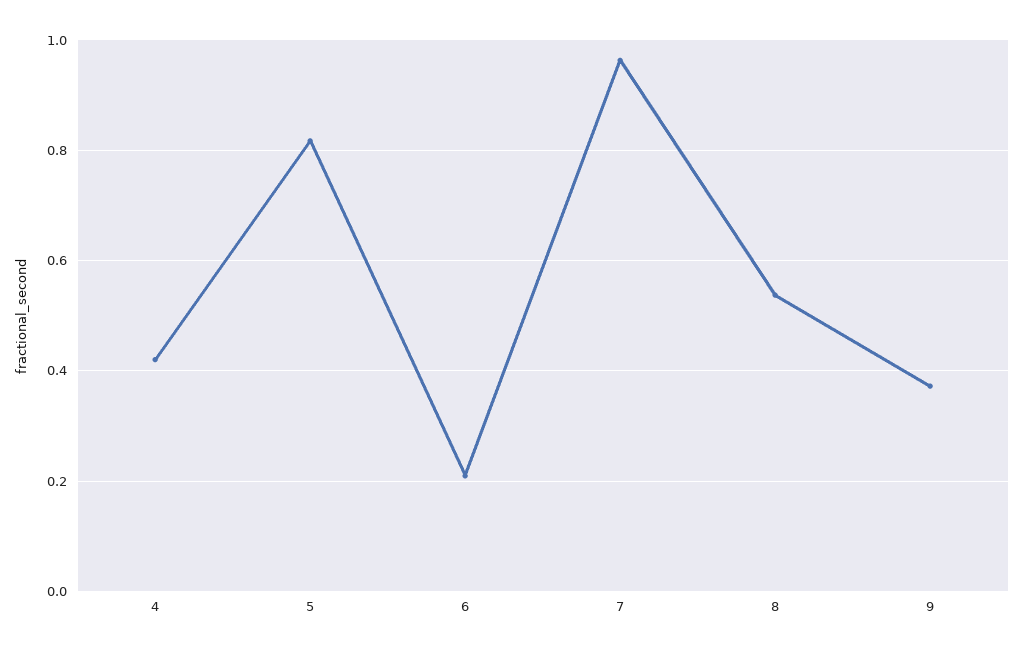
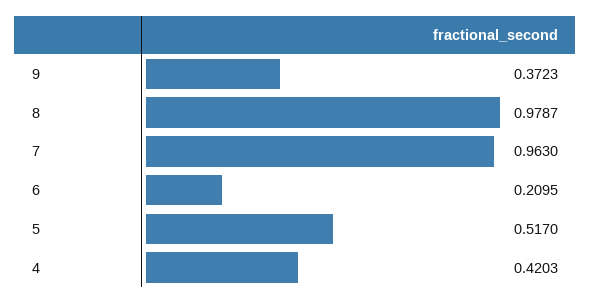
  {
    "4": 0.4203,
-   "5": 0.82,
+   "5": 0.517,
    "6": 0.2095,
    "7": 0.963,
-   "8": 0.54,
+   "8": 0.9787,
    "9": 0.3723
  }

